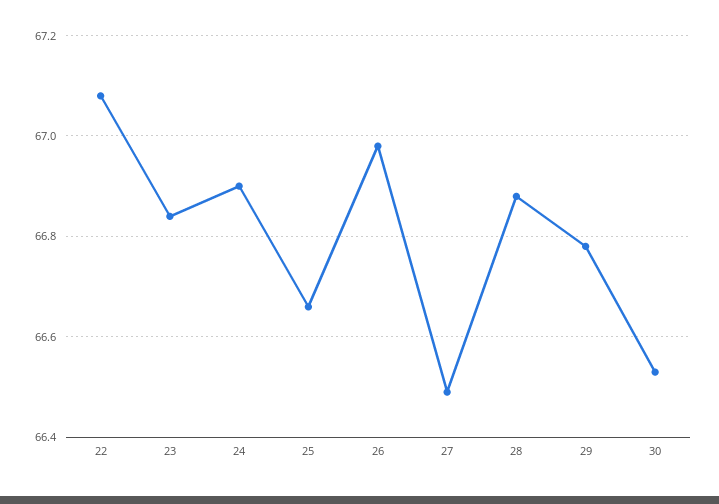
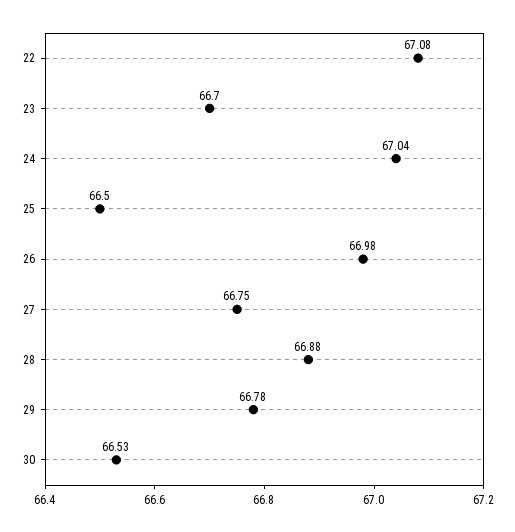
  {
    "22": 67.08,
-   "23": 66.85,
+   "23": 66.7,
-   "24": 66.9,
+   "24": 67.04,
-   "25": 66.65,
+   "25": 66.5,
    "26": 66.98,
-   "27": 66.5,
+   "27": 66.75,
    "28": 66.88,
    "29": 66.78,
    "30": 66.53
  }

